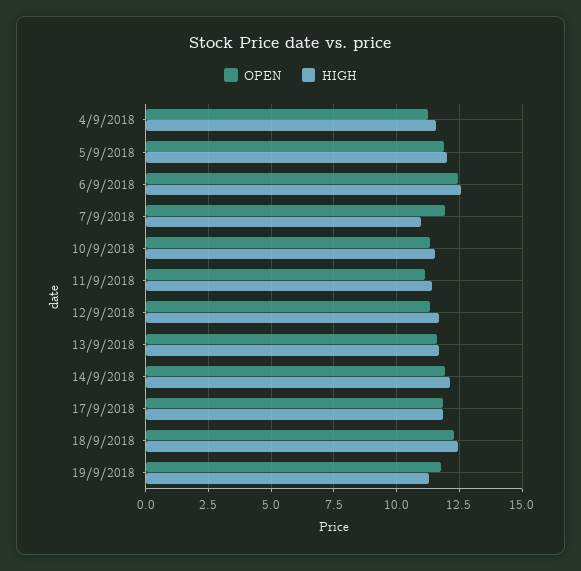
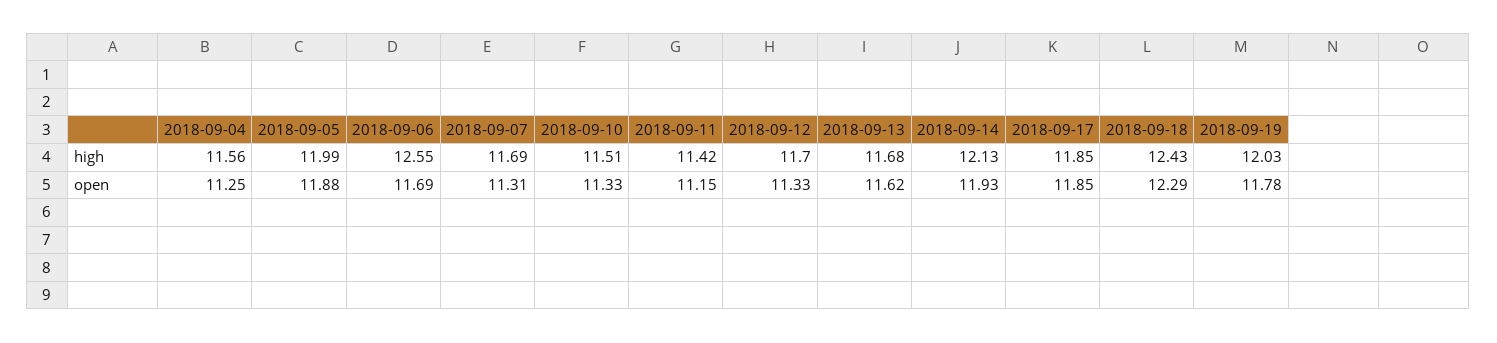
  {
    "OPEN": {
      "4/9/2018": 11.25,
      "5/9/2018": 11.88,
-     "6/9/2018": 12.5,
+     "6/9/2018": 11.69,
-     "7/9/2018": 12,
+     "7/9/2018": 11.31,
      "10/9/2018": 11.33,
      "11/9/2018": 11.15,
      "12/9/2018": 11.33,
      "13/9/2018": 11.62,
      "14/9/2018": 11.93,
      "17/9/2018": 11.85,
      "18/9/2018": 12.29,
      "19/9/2018": 11.78
    },
    "HIGH": {
      "4/9/2018": 11.56,
      "5/9/2018": 11.99,
      "6/9/2018": 12.55,
-     "7/9/2018": 11,
+     "7/9/2018": 11.69,
      "10/9/2018": 11.51,
      "11/9/2018": 11.42,
      "12/9/2018": 11.7,
      "13/9/2018": 11.68,
      "14/9/2018": 12.13,
      "17/9/2018": 11.85,
      "18/9/2018": 12.43,
-     "19/9/2018": 11.25
+     "19/9/2018": 12.03
    }
  }

